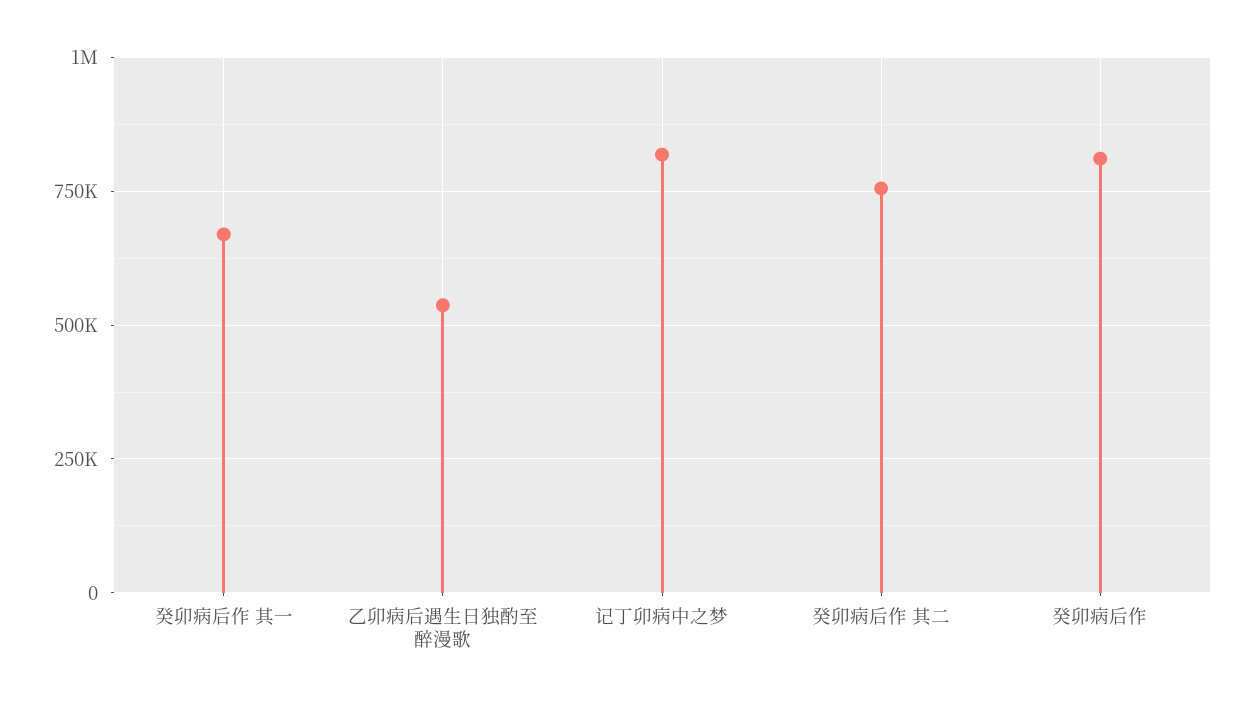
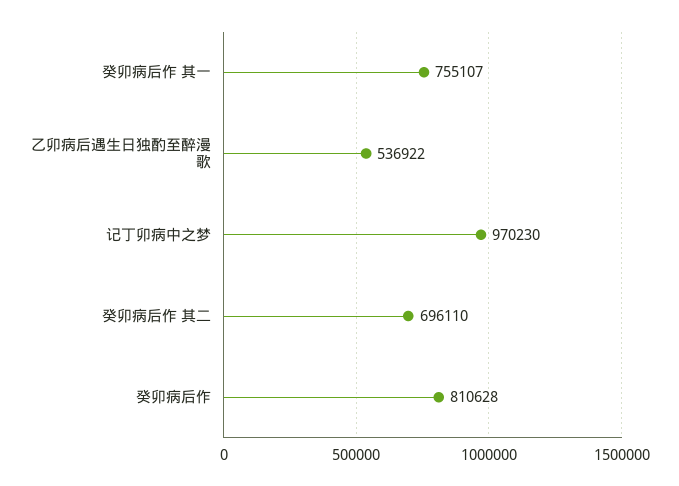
  {
-   "癸卯病后作 其一": 675000,
+   "癸卯病后作 其一": 755107,
    "乙卯病后遇生日独酌至醉漫歌": 536922,
-   "记丁卯病中之梦": 825000,
+   "记丁卯病中之梦": 970230,
-   "癸卯病后作 其二": 750000,
+   "癸卯病后作 其二": 696110,
    "癸卯病后作": 810628
  }

